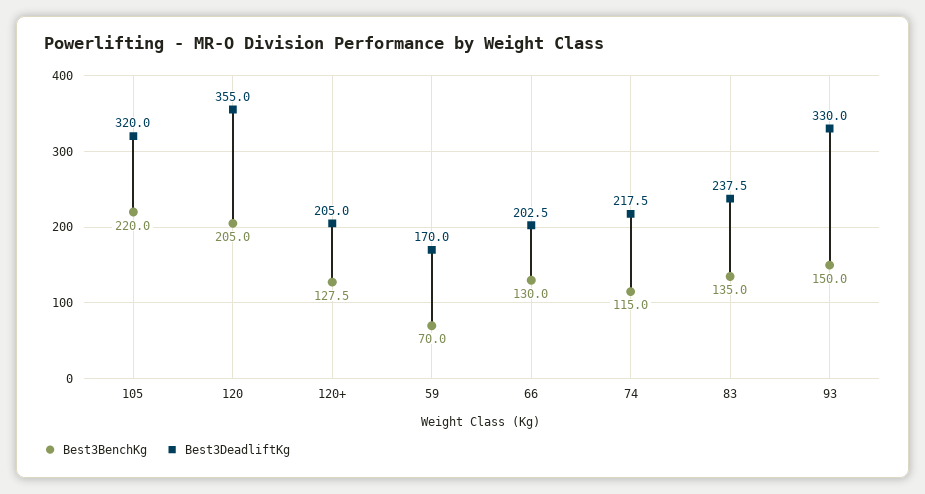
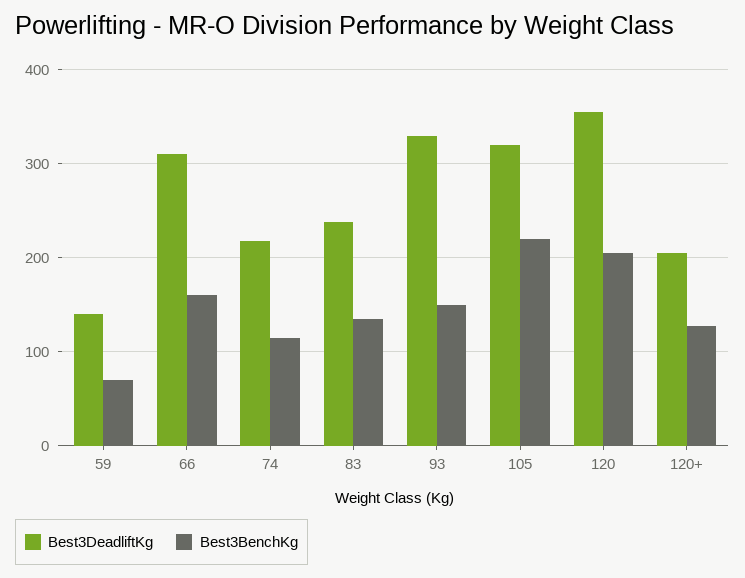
  {
    "Best3BenchKg": {
      "105": 220,
      "120": 205,
      "120+": 127.5,
      "59": 70,
-     "66": 130,
+     "66": 160,
      "74": 115,
      "83": 135,
      "93": 150
    },
    "Best3DeadliftKg": {
      "105": 320,
      "120": 355,
      "120+": 205,
-     "59": 170,
+     "59": 140,
-     "66": 202.5,
+     "66": 310,
      "74": 217.5,
      "83": 237.5,
      "93": 330
    }
  }

